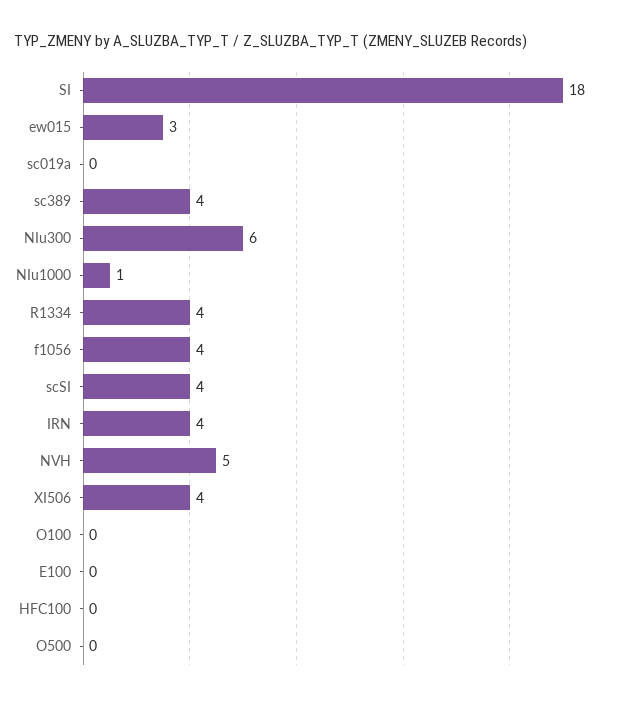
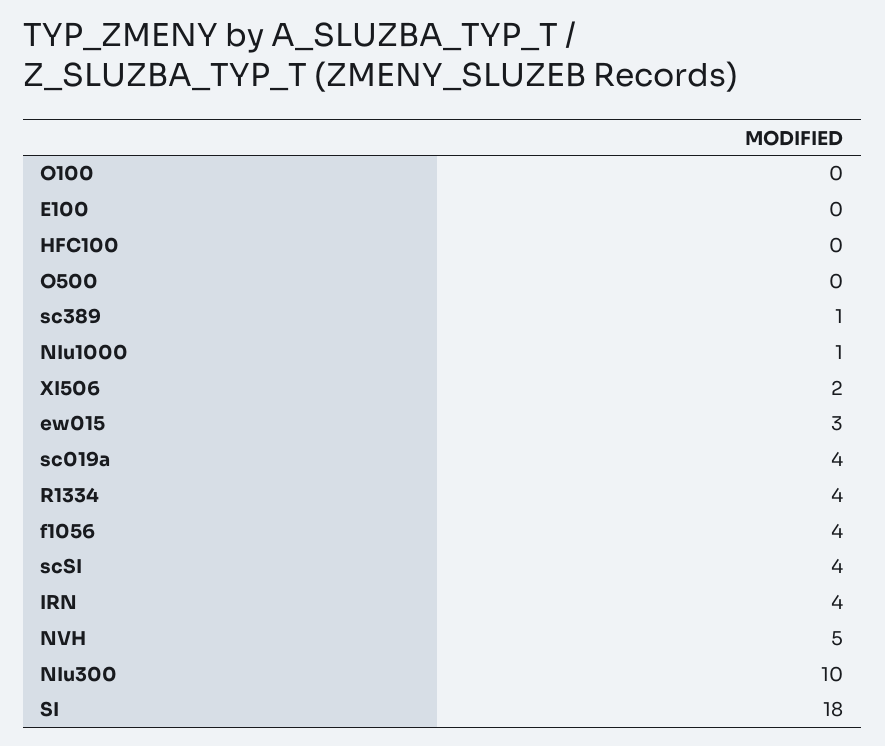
  {
    "SI": 18,
    "ew015": 3,
-   "sc019a": 0,
+   "sc019a": 4,
-   "sc389": 4,
+   "sc389": 1,
-   "NIu300": 6,
+   "NIu300": 10,
    "NIu1000": 1,
    "R1334": 4,
    "f1056": 4,
    "scSI": 4,
    "IRN": 4,
    "NVH": 5,
-   "XI506": 4,
+   "XI506": 2,
    "O100": 0,
    "E100": 0,
    "HFC100": 0,
    "O500": 0
  }

